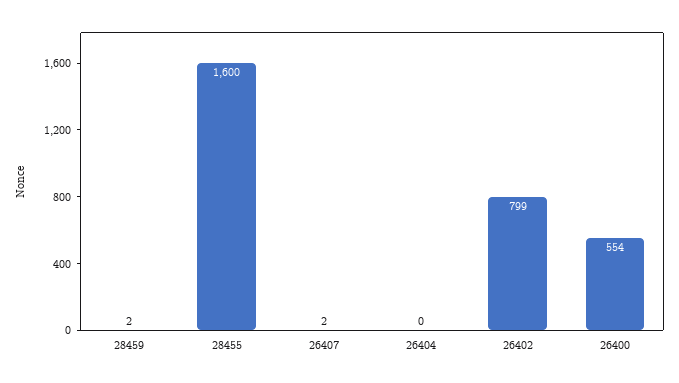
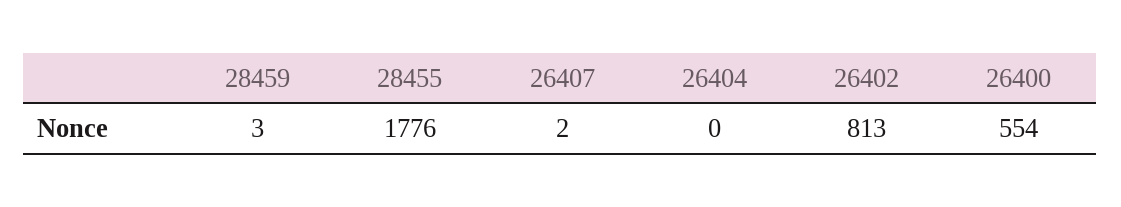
  {
-   "28459": 2,
+   "28459": 3,
-   "28455": 1600,
+   "28455": 1776,
    "26407": 2,
    "26404": 0,
-   "26402": 799,
+   "26402": 813,
    "26400": 554
  }

